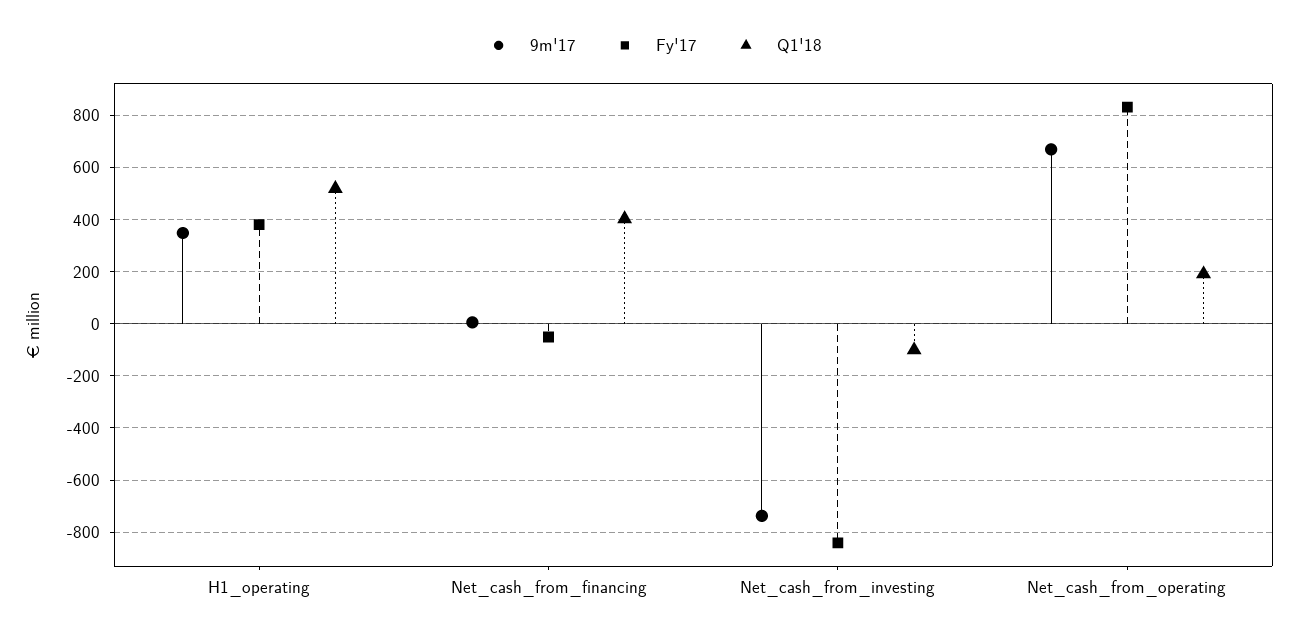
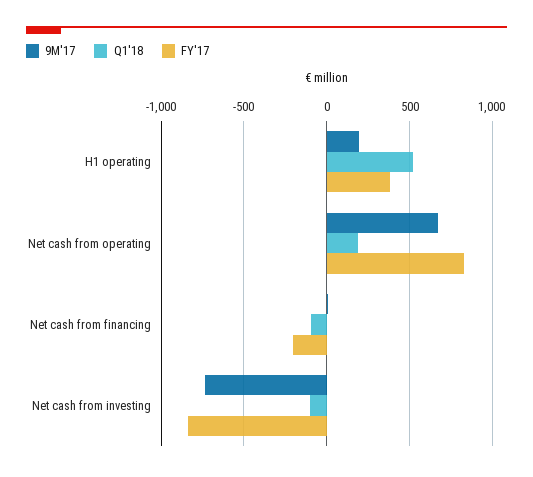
  {
    "9m'17": {
-     "H1_operating": 350,
+     "H1_operating": 200,
      "Net_cash_from_financing": 0,
      "Net_cash_from_investing": -750,
      "Net_cash_from_operating": 675
    },
    "Fy'17": {
      "H1_operating": 375,
-     "Net_cash_from_financing": -50,
+     "Net_cash_from_financing": -200,
      "Net_cash_from_investing": -850,
      "Net_cash_from_operating": 825
    },
    "Q1'18": {
      "H1_operating": 525,
-     "Net_cash_from_financing": 400,
+     "Net_cash_from_financing": -100,
      "Net_cash_from_investing": -100,
      "Net_cash_from_operating": 200
    }
  }

